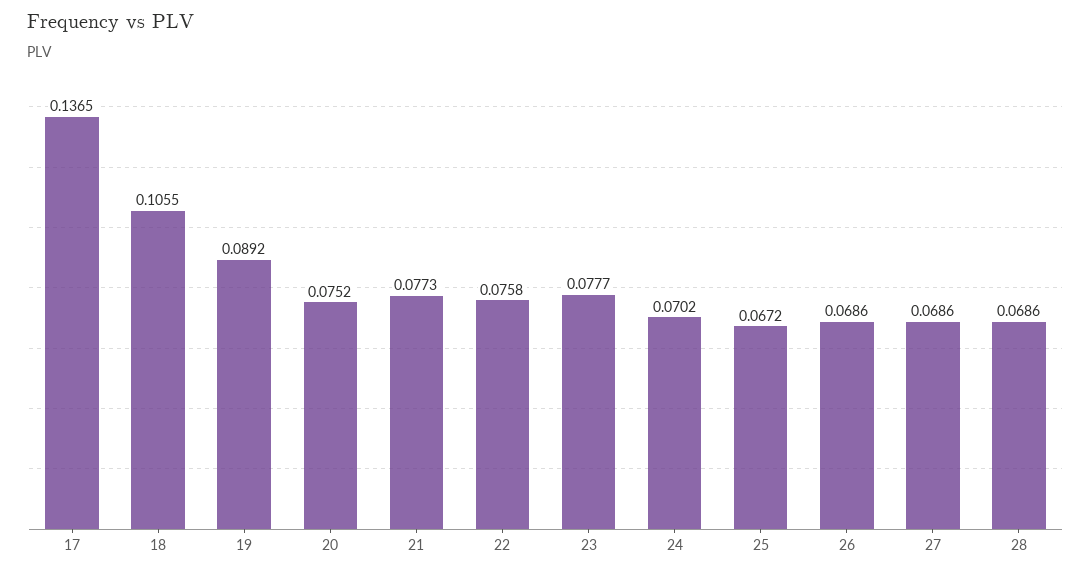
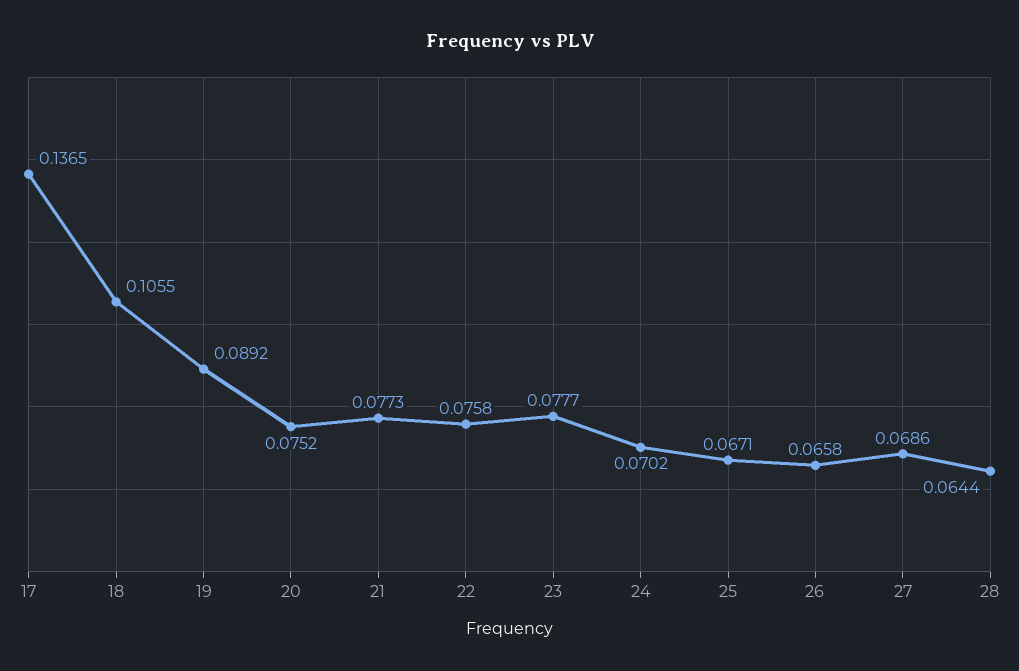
  {
    "17": 0.1365,
    "18": 0.1055,
    "19": 0.0892,
    "20": 0.0752,
    "21": 0.0773,
    "22": 0.0758,
    "23": 0.0777,
    "24": 0.0702,
-   "25": 0.0672,
+   "25": 0.0671,
-   "26": 0.0686,
+   "26": 0.0658,
    "27": 0.0686,
-   "28": 0.0686
+   "28": 0.0644
  }

